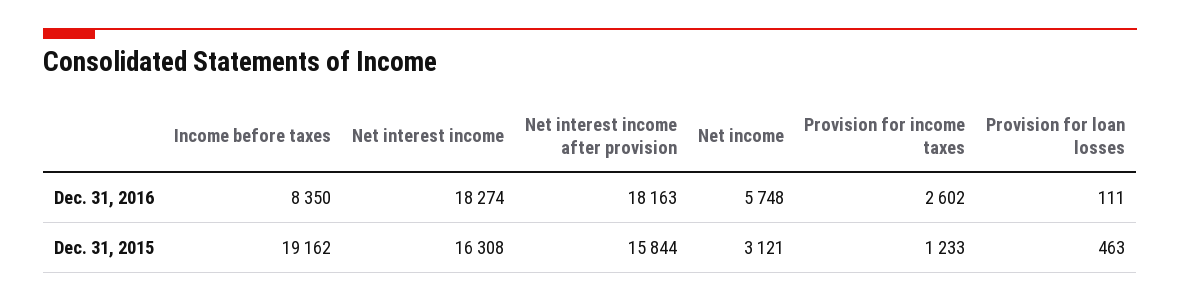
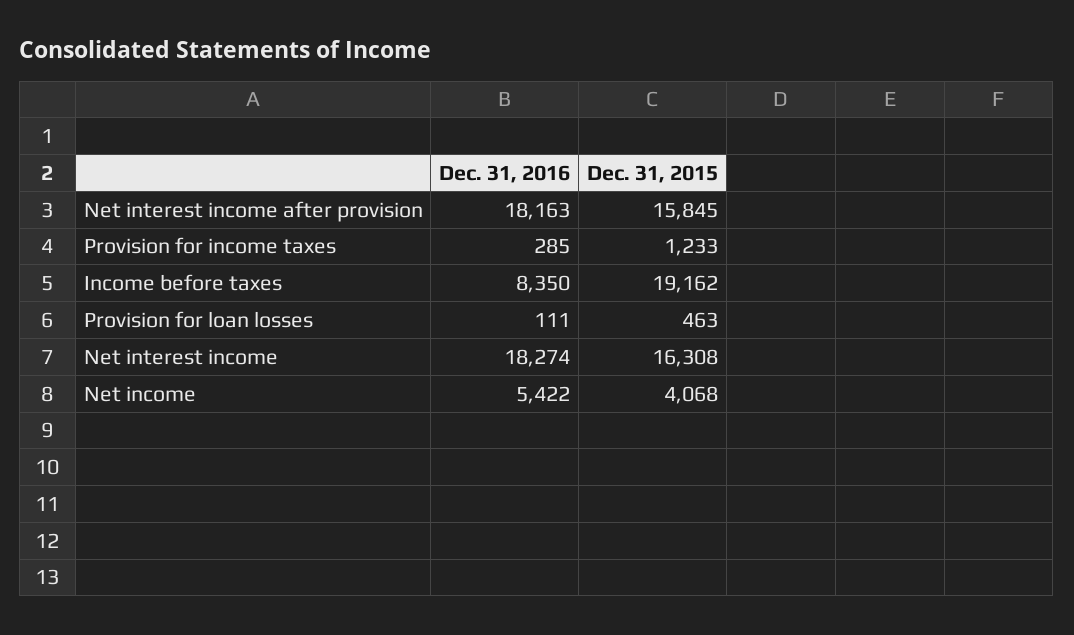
  {
    "Income before taxes": {
      "Dec. 31, 2016": 8350,
      "Dec. 31, 2015": 19162
    },
    "Net interest income": {
      "Dec. 31, 2016": 18274,
      "Dec. 31, 2015": 16308
    },
    "Net interest income after provision": {
      "Dec. 31, 2016": 18163,
-     "Dec. 31, 2015": 15844
+     "Dec. 31, 2015": 15845
    },
    "Net income": {
-     "Dec. 31, 2016": 5748,
+     "Dec. 31, 2016": 5422,
-     "Dec. 31, 2015": 3121
+     "Dec. 31, 2015": 4068
    },
    "Provision for income taxes": {
-     "Dec. 31, 2016": 2602,
+     "Dec. 31, 2016": 285,
      "Dec. 31, 2015": 1233
    },
    "Provision for loan losses": {
      "Dec. 31, 2016": 111,
      "Dec. 31, 2015": 463
    }
  }

